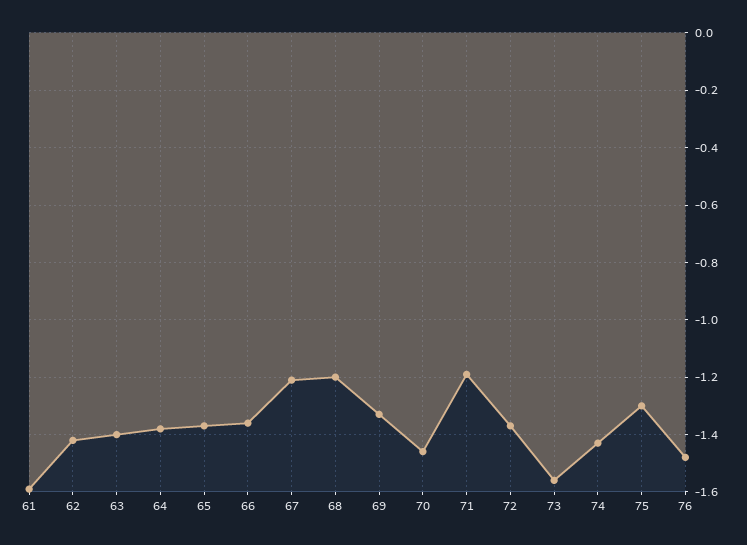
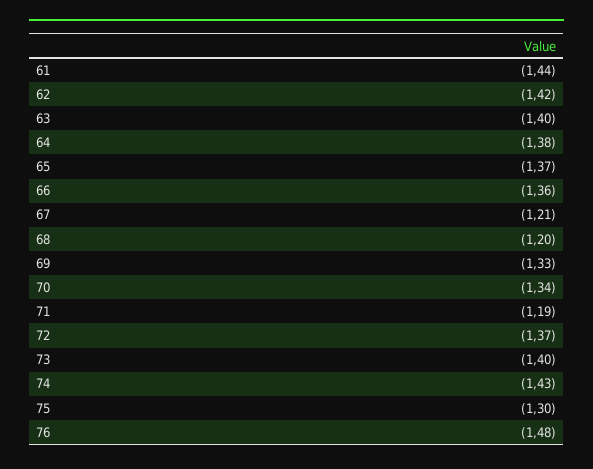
  {
-   "61": -1.6,
+   "61": -1.44,
    "62": -1.42,
    "63": -1.4,
    "64": -1.38,
    "65": -1.37,
    "66": -1.36,
    "67": -1.21,
    "68": -1.2,
    "69": -1.33,
-   "70": -1.45,
+   "70": -1.34,
    "71": -1.19,
    "72": -1.37,
-   "73": -1.55,
+   "73": -1.4,
    "74": -1.43,
    "75": -1.3,
    "76": -1.48
  }

